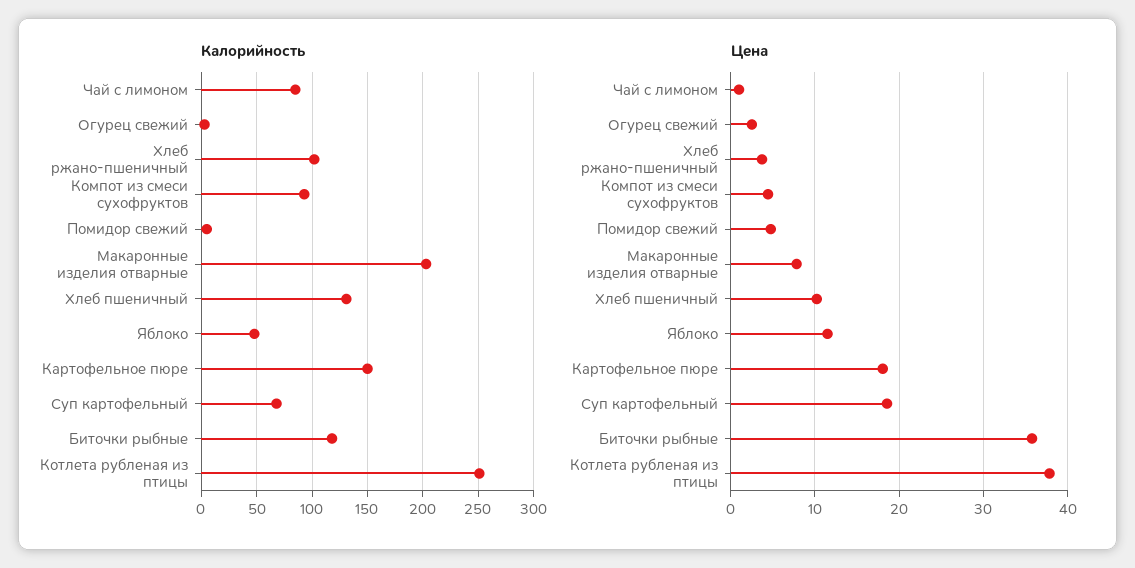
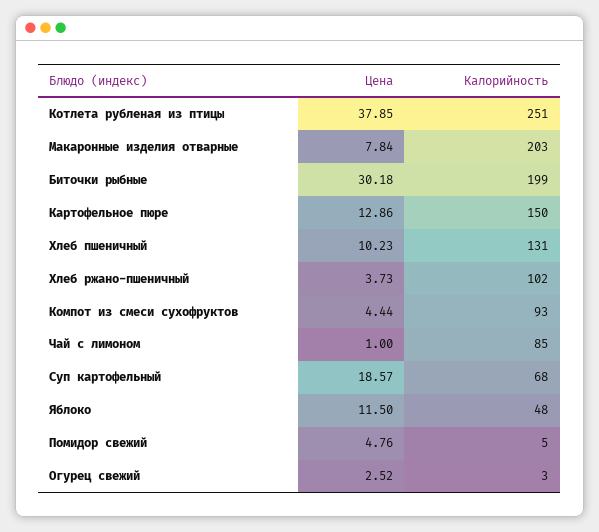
  {
    "Калорийность": {
      "Чай с лимоном": 85,
      "Огурец свежий": 3,
      "Хлеб ржано-пшеничный": 102,
      "Компот из смеси сухофруктов": 93,
      "Помидор свежий": 5,
      "Макаронные изделия отварные": 203,
      "Хлеб пшеничный": 131,
      "Яблоко": 48,
      "Картофельное пюре": 150,
      "Суп картофельный": 68,
-     "Биточки рыбные": 120,
+     "Биточки рыбные": 199,
      "Котлета рубленая из птицы": 251
    },
    "Цена": {
      "Чай с лимоном": 1,
      "Огурец свежий": 2.52,
      "Хлеб ржано-пшеничный": 3.73,
      "Компот из смеси сухофруктов": 4.44,
      "Помидор свежий": 4.76,
      "Макаронные изделия отварные": 7.84,
      "Хлеб пшеничный": 10.23,
      "Яблоко": 11.5,
-     "Картофельное пюре": 18,
+     "Картофельное пюре": 12.86,
      "Суп картофельный": 18.57,
-     "Биточки рыбные": 36,
+     "Биточки рыбные": 30.18,
      "Котлета рубленая из птицы": 37.85
    }
  }

